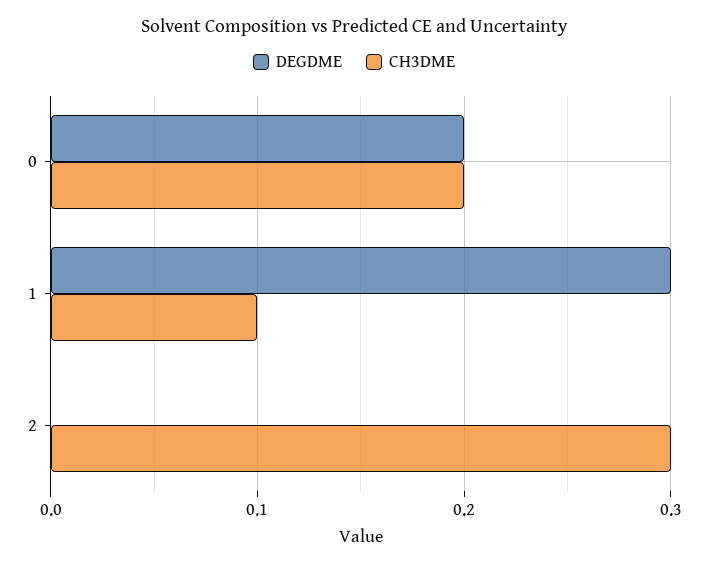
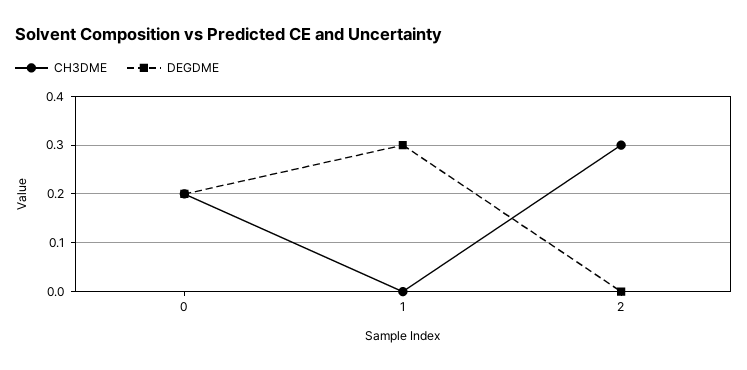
  {
    "DEGDME": {
      "0": 0.2,
      "1": 0.3,
      "2": 0
    },
    "CH3DME": {
      "0": 0.2,
-     "1": 0.1,
+     "1": 0,
      "2": 0.3
    }
  }

